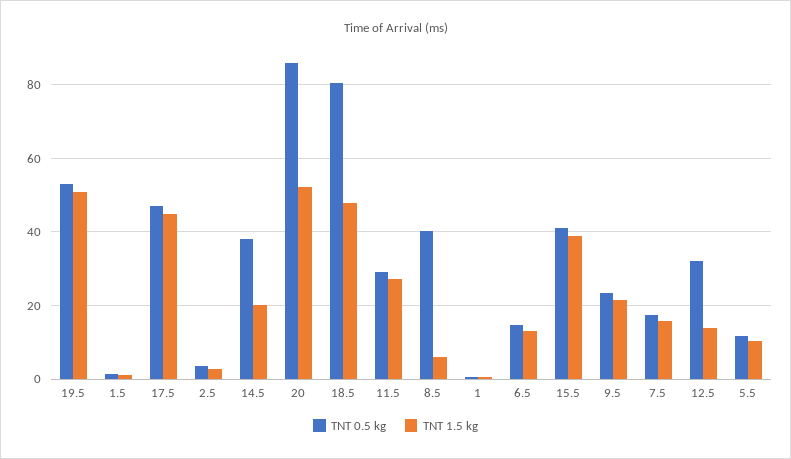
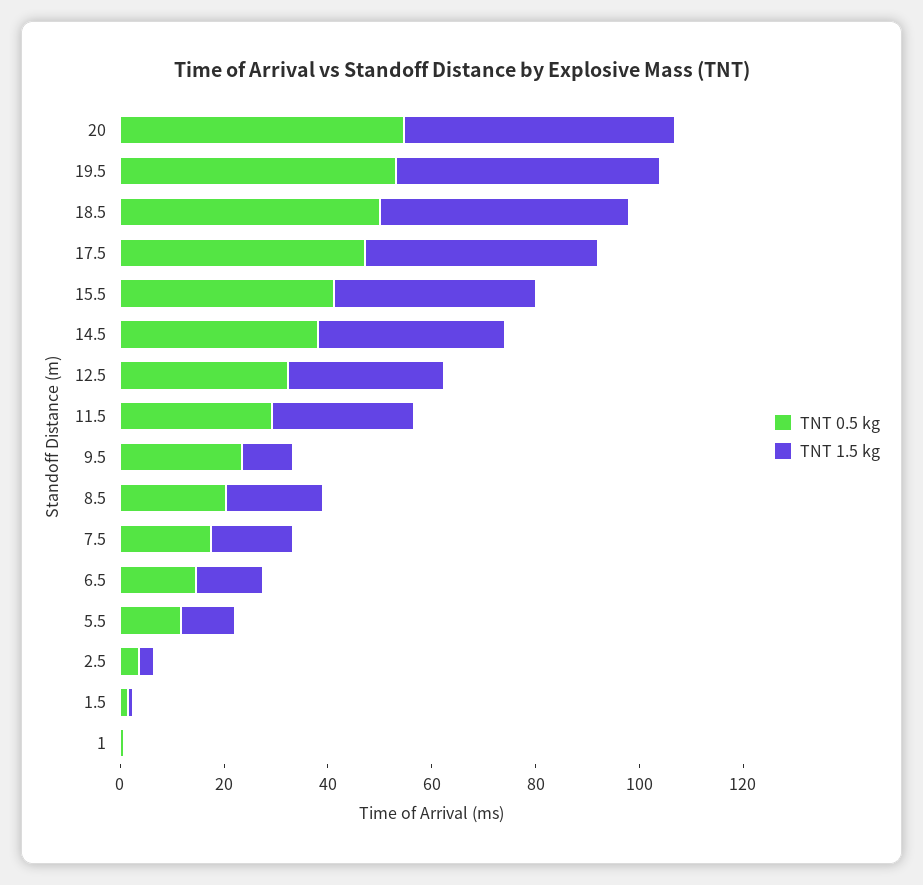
  {
    "TNT 0.5 kg": {
      "19.5": 54,
      "1.5": 2,
      "17.5": 48,
      "2.5": 4,
      "14.5": 38,
-     "20": 86,
+     "20": 55,
-     "18.5": 80,
+     "18.5": 50,
      "11.5": 30,
-     "8.5": 40,
+     "8.5": 20,
      "1": 0,
      "6.5": 14,
      "15.5": 42,
      "9.5": 24,
      "7.5": 18,
      "12.5": 32,
      "5.5": 12
    },
    "TNT 1.5 kg": {
      "19.5": 50,
      "1.5": 2,
      "17.5": 44,
      "2.5": 2,
-     "14.5": 20,
+     "14.5": 35,
      "20": 52,
      "18.5": 48,
      "11.5": 28,
-     "8.5": 6,
+     "8.5": 20,
      "1": 0,
      "6.5": 12,
      "15.5": 38,
-     "9.5": 22,
+     "9.5": 10,
      "7.5": 16,
-     "12.5": 14,
+     "12.5": 30,
      "5.5": 10
    }
  }

